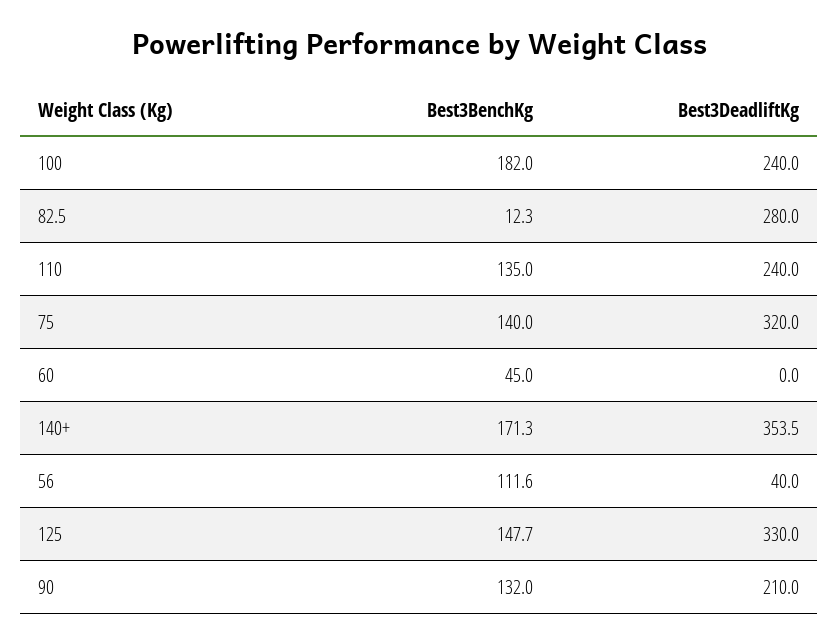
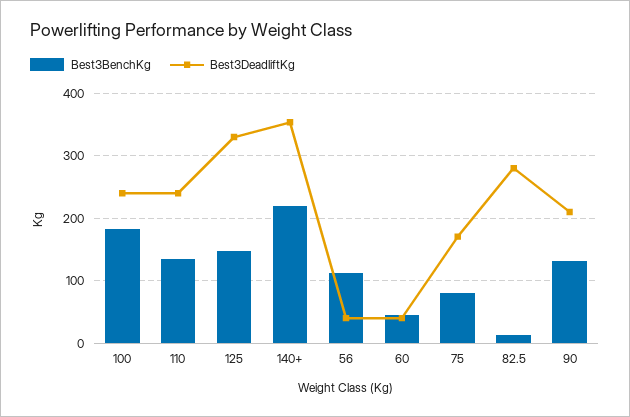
  {
    "Best3BenchKg": {
      "100": 182,
      "82.5": 12.3,
      "110": 135,
-     "75": 140,
+     "75": 80,
      "60": 45,
-     "140+": 171.3,
+     "140+": 220,
      "56": 111.6,
      "125": 147.7,
      "90": 132
    },
    "Best3DeadliftKg": {
      "100": 240,
      "82.5": 280,
      "110": 240,
-     "75": 320,
+     "75": 170,
-     "60": 0,
+     "60": 40,
      "140+": 353.5,
      "56": 40,
      "125": 330,
      "90": 210
    }
  }

